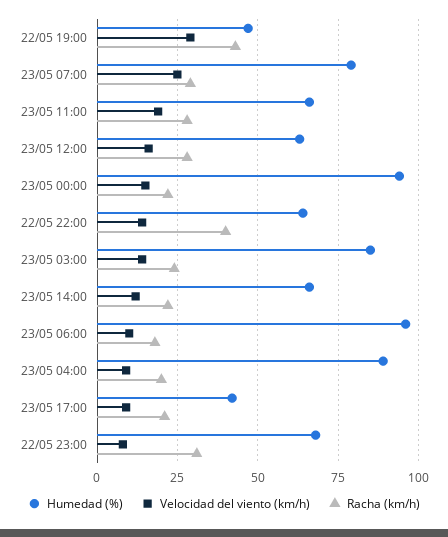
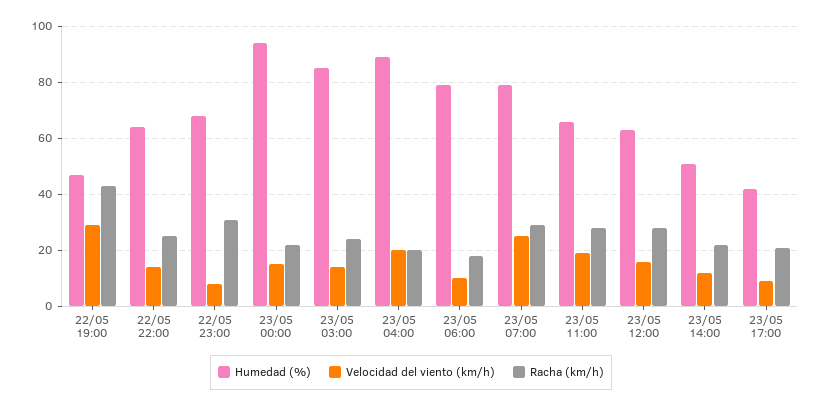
  {
    "Humedad (%)": {
      "22/05 19:00": 45,
      "23/05 07:00": 80,
      "23/05 11:00": 65,
      "23/05 12:00": 65,
      "23/05 00:00": 95,
      "22/05 22:00": 65,
      "23/05 03:00": 85,
-     "23/05 14:00": 65,
+     "23/05 14:00": 50,
-     "23/05 06:00": 95,
+     "23/05 06:00": 80,
      "23/05 04:00": 90,
      "23/05 17:00": 40,
      "22/05 23:00": 70
    },
    "Velocidad del viento (km/h)": {
      "22/05 19:00": 30,
      "23/05 07:00": 25,
      "23/05 11:00": 20,
      "23/05 12:00": 15,
      "23/05 00:00": 15,
      "22/05 22:00": 15,
      "23/05 03:00": 15,
      "23/05 14:00": 10,
      "23/05 06:00": 10,
-     "23/05 04:00": 10,
+     "23/05 04:00": 20,
      "23/05 17:00": 10,
      "22/05 23:00": 10
    },
    "Racha (km/h)": {
      "22/05 19:00": 45,
      "23/05 07:00": 30,
      "23/05 11:00": 30,
      "23/05 12:00": 30,
      "23/05 00:00": 20,
-     "22/05 22:00": 40,
+     "22/05 22:00": 25,
      "23/05 03:00": 25,
      "23/05 14:00": 20,
      "23/05 06:00": 20,
      "23/05 04:00": 20,
      "23/05 17:00": 20,
      "22/05 23:00": 30
    }
  }

